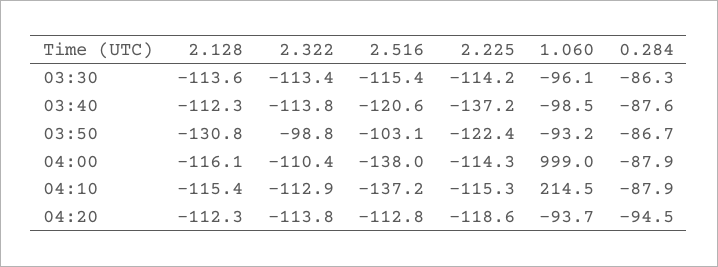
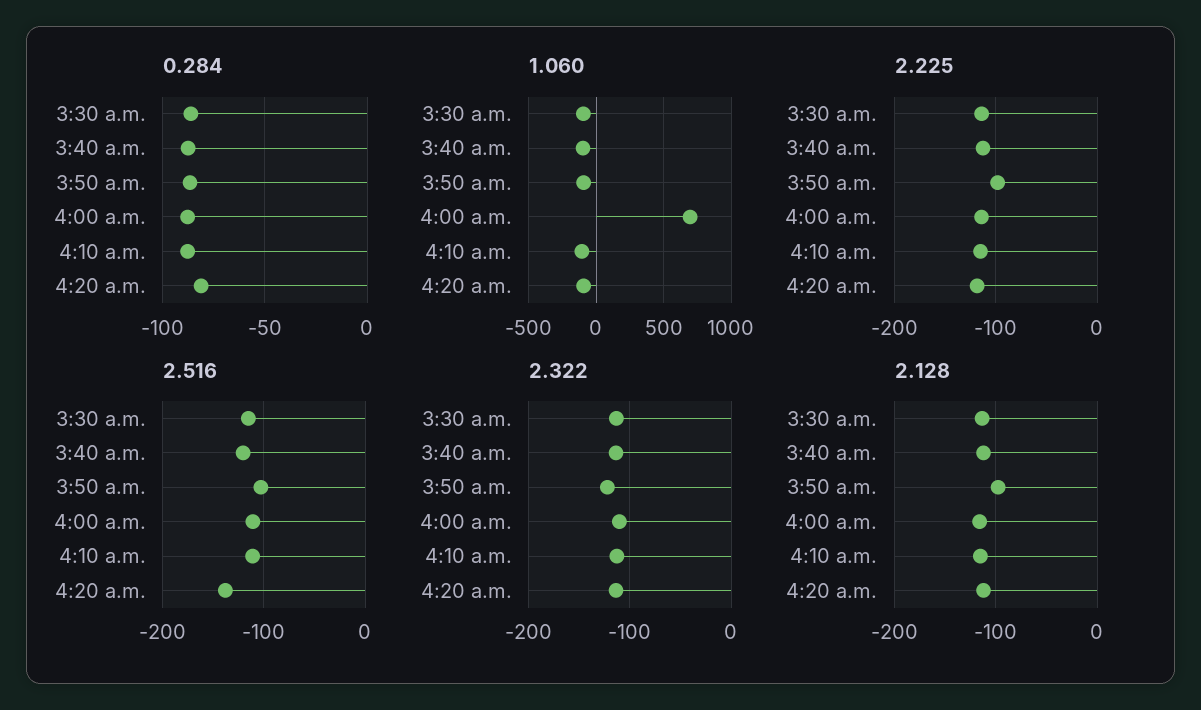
  {
    "2.128": {
      "03:30": -113.6,
      "03:40": -112.3,
-     "03:50": -130.8,
+     "03:50": -100,
      "04:00": -116.1,
      "04:10": -115.4,
      "04:20": -112.3
    },
    "2.322": {
      "03:30": -113.4,
      "03:40": -113.8,
-     "03:50": -98.8,
+     "03:50": -120,
      "04:00": -110.4,
      "04:10": -112.9,
      "04:20": -113.8
    },
    "2.516": {
      "03:30": -115.4,
      "03:40": -120.6,
      "03:50": -103.1,
-     "04:00": -138,
+     "04:00": -110,
-     "04:10": -137.2,
+     "04:10": -110,
-     "04:20": -112.8
+     "04:20": -140
    },
    "2.225": {
      "03:30": -114.2,
-     "03:40": -137.2,
+     "03:40": -110,
-     "03:50": -122.4,
+     "03:50": -100,
      "04:00": -114.3,
      "04:10": -115.3,
      "04:20": -118.6
    },
    "1.060": {
      "03:30": -96.1,
      "03:40": -98.5,
      "03:50": -93.2,
-     "04:00": 999,
+     "04:00": 700,
-     "04:10": 214.5,
+     "04:10": -100,
      "04:20": -93.7
    },
    "0.284": {
      "03:30": -86.3,
      "03:40": -87.6,
      "03:50": -86.7,
      "04:00": -87.9,
      "04:10": -87.9,
-     "04:20": -94.5
+     "04:20": -80
    }
  }

